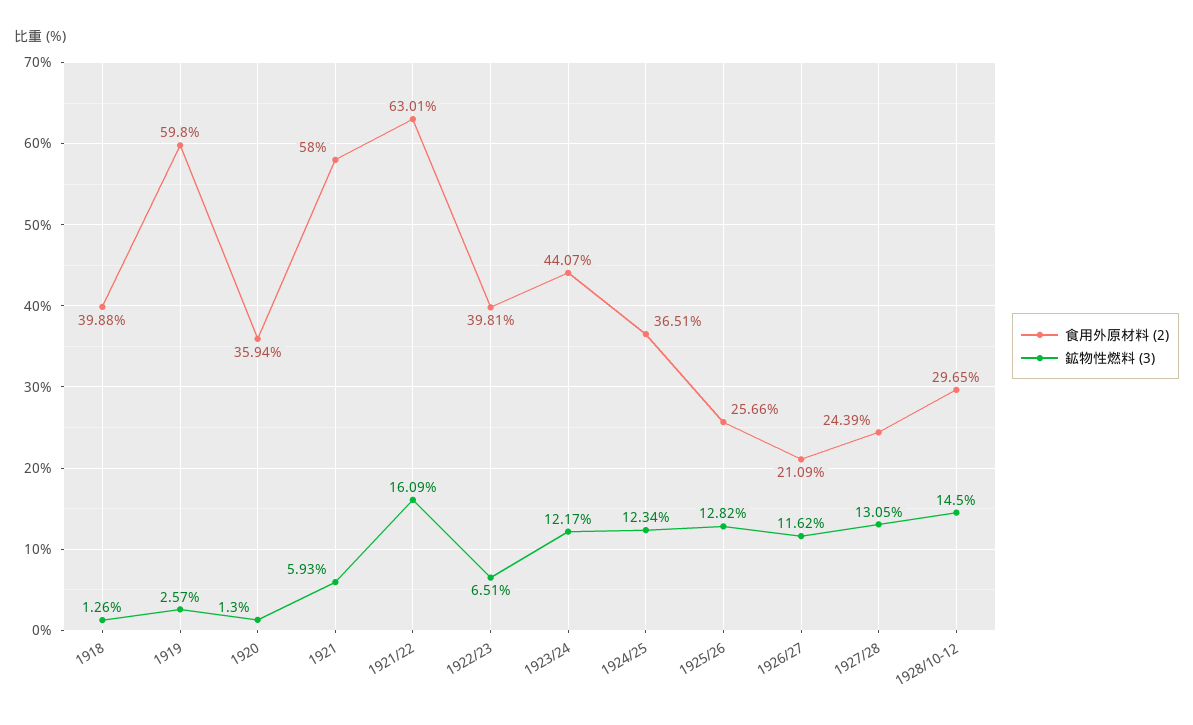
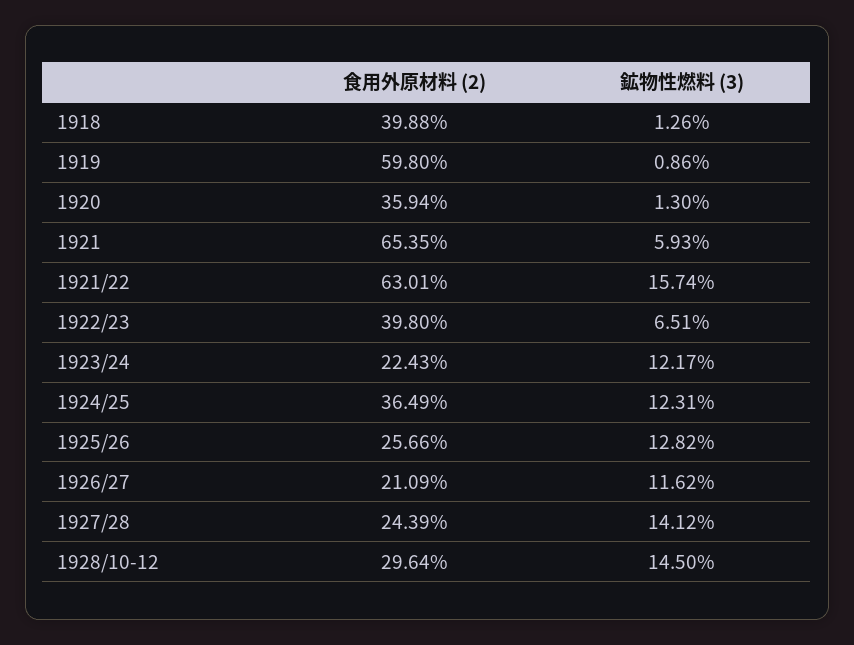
  {
    "食用外原材料 (2)": {
      "1918": 39.88,
      "1919": 59.8,
      "1920": 35.94,
-     "1921": 58,
+     "1921": 65.35,
      "1921/22": 63.01,
-     "1922/23": 39.81,
+     "1922/23": 39.8,
-     "1923/24": 44.07,
+     "1923/24": 22.43,
-     "1924/25": 36.51,
+     "1924/25": 36.49,
      "1925/26": 25.66,
      "1926/27": 21.09,
      "1927/28": 24.39,
-     "1928/10-12": 29.65
+     "1928/10-12": 29.64
    },
    "鉱物性燃料 (3)": {
      "1918": 1.26,
-     "1919": 2.57,
+     "1919": 0.86,
      "1920": 1.3,
      "1921": 5.93,
-     "1921/22": 16.09,
+     "1921/22": 15.74,
      "1922/23": 6.51,
      "1923/24": 12.17,
-     "1924/25": 12.34,
+     "1924/25": 12.31,
      "1925/26": 12.82,
      "1926/27": 11.62,
-     "1927/28": 13.05,
+     "1927/28": 14.12,
      "1928/10-12": 14.5
    }
  }

